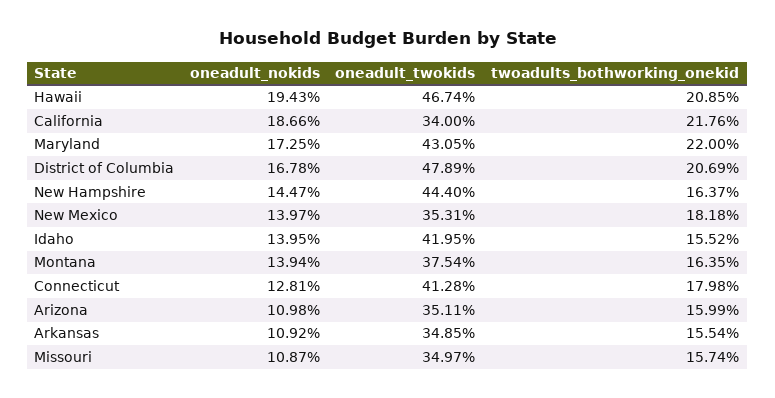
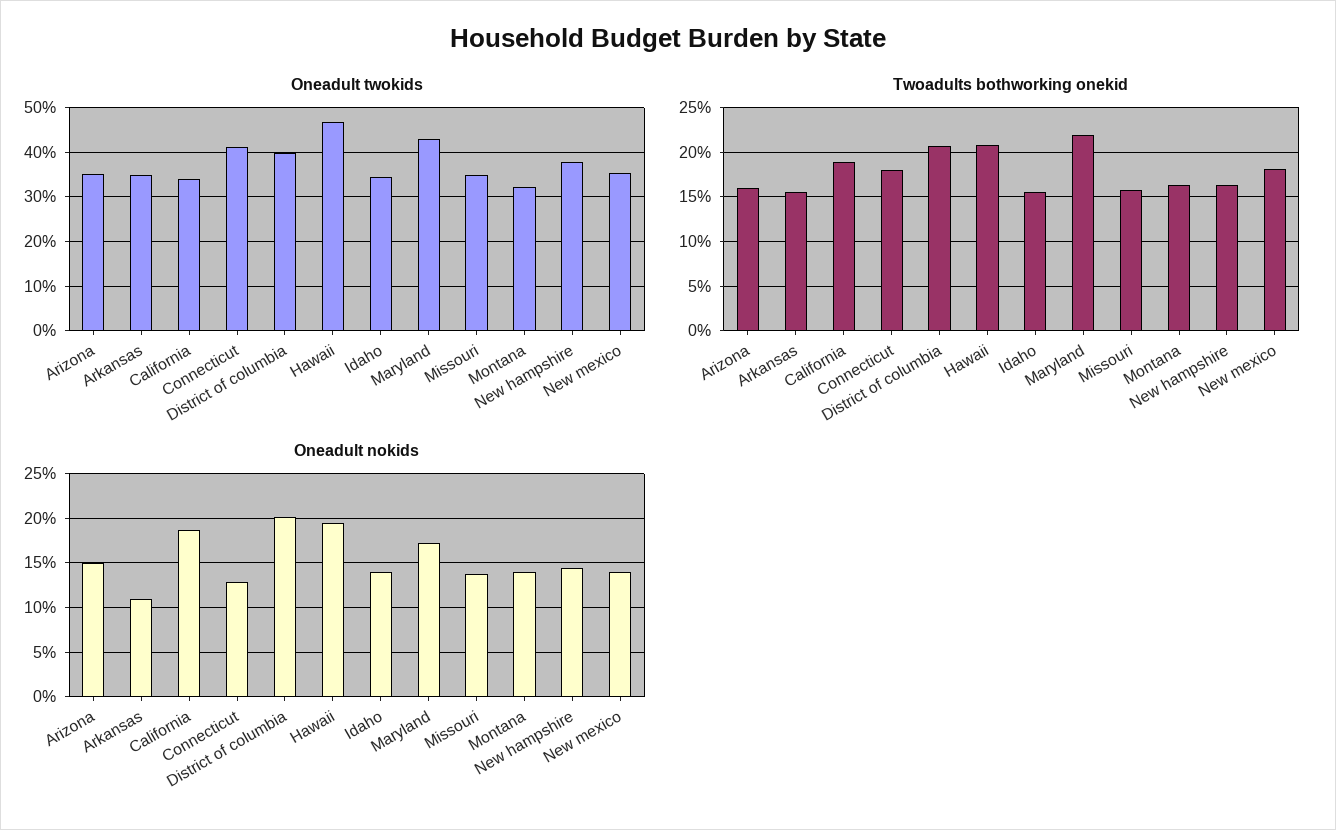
  {
    "oneadult_nokids": {
      "Hawaii": 19.43,
      "California": 18.66,
      "Maryland": 17.25,
-     "District of Columbia": 16.78,
+     "District of Columbia": 20,
      "New Hampshire": 14.47,
      "New Mexico": 13.97,
      "Idaho": 13.95,
      "Montana": 13.94,
      "Connecticut": 12.81,
-     "Arizona": 10.98,
+     "Arizona": 15,
      "Arkansas": 10.92,
-     "Missouri": 10.87
+     "Missouri": 14
    },
    "oneadult_twokids": {
      "Hawaii": 46.74,
      "California": 34,
      "Maryland": 43.05,
-     "District of Columbia": 47.89,
+     "District of Columbia": 40,
-     "New Hampshire": 44.4,
+     "New Hampshire": 38,
      "New Mexico": 35.31,
-     "Idaho": 41.95,
+     "Idaho": 34,
-     "Montana": 37.54,
+     "Montana": 32,
      "Connecticut": 41.28,
      "Arizona": 35.11,
      "Arkansas": 34.85,
      "Missouri": 34.97
    },
    "twoadults_bothworking_onekid": {
      "Hawaii": 20.85,
-     "California": 21.76,
+     "California": 19,
      "Maryland": 22,
      "District of Columbia": 20.69,
      "New Hampshire": 16.37,
      "New Mexico": 18.18,
      "Idaho": 15.52,
      "Montana": 16.35,
      "Connecticut": 17.98,
      "Arizona": 15.99,
      "Arkansas": 15.54,
      "Missouri": 15.74
    }
  }

